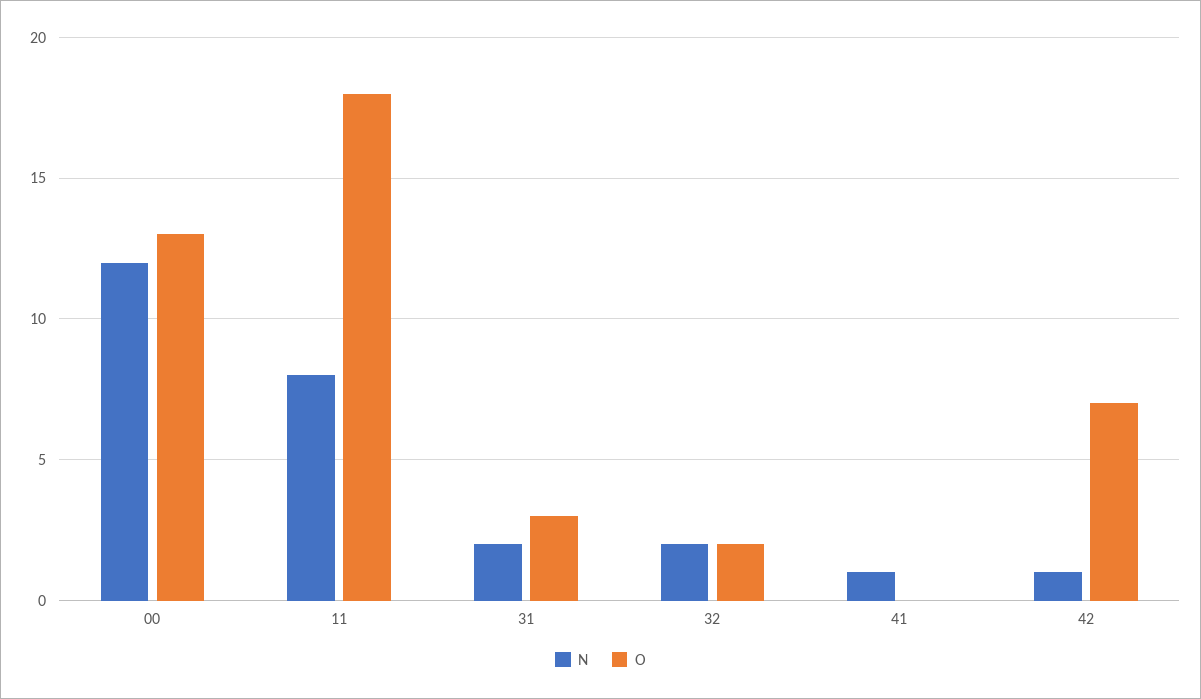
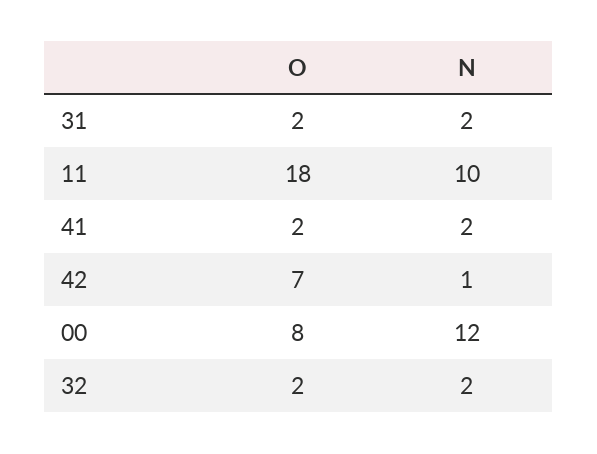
  {
    "N": {
      "00": 12,
-     "11": 8,
+     "11": 10,
      "31": 2,
      "32": 2,
-     "41": 1,
+     "41": 2,
      "42": 1
    },
    "O": {
-     "00": 13,
+     "00": 8,
      "11": 18,
-     "31": 3,
+     "31": 2,
      "32": 2,
-     "41": 0,
+     "41": 2,
      "42": 7
    }
  }

